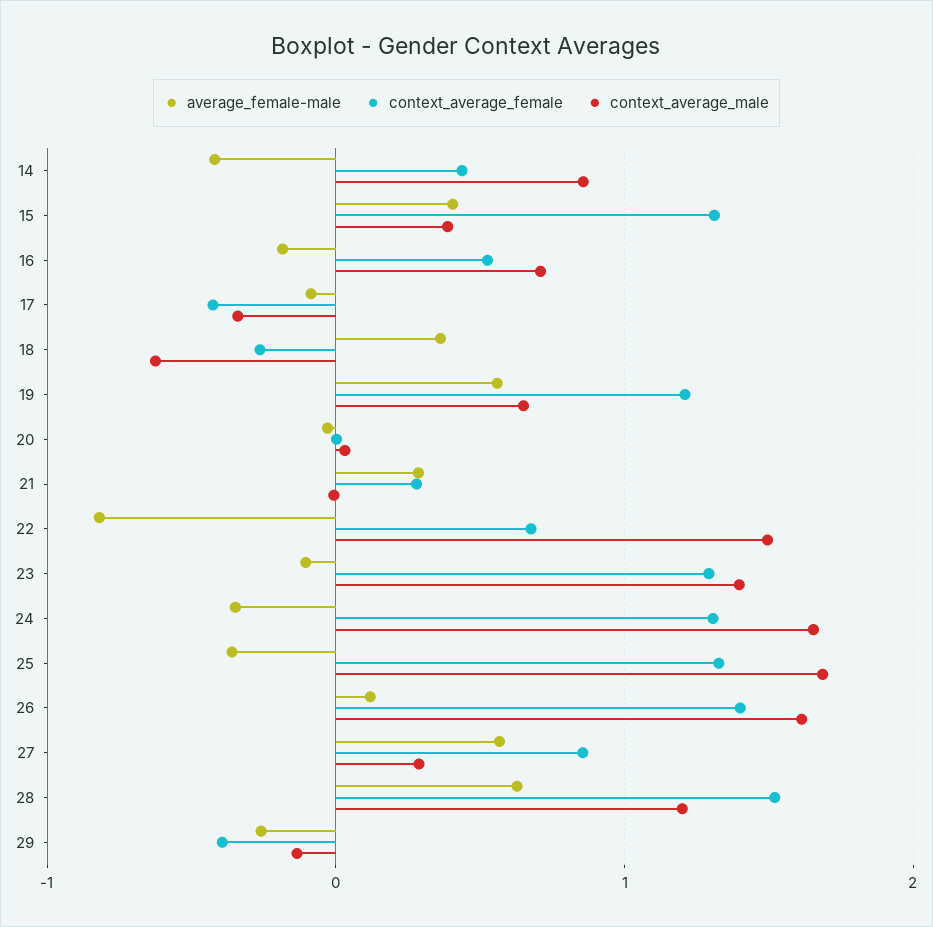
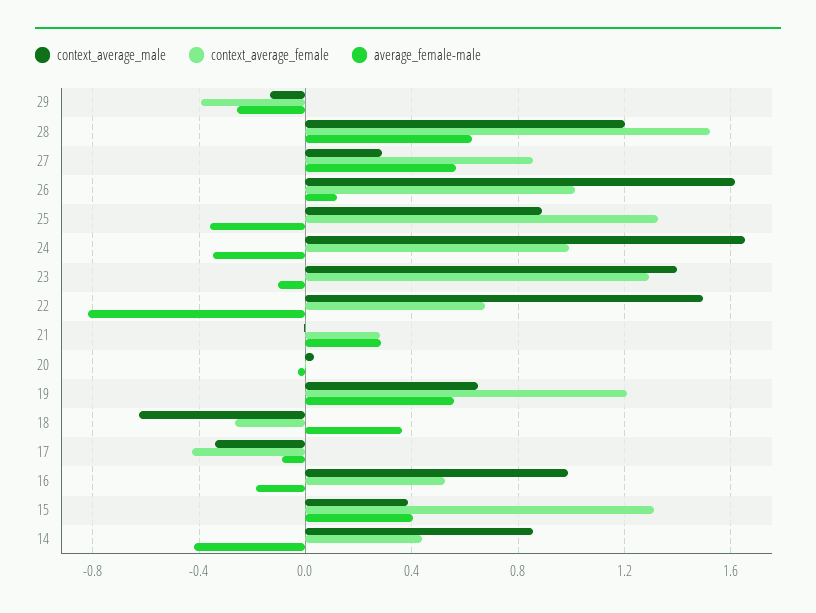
  {
    "average_female-male": {
      "14": -0.4,
      "15": 0.4,
      "16": -0.2,
      "17": -0.1,
      "18": 0.35,
      "19": 0.55,
      "20": -0.05,
      "21": 0.3,
      "22": -0.8,
      "23": -0.1,
      "24": -0.35,
      "25": -0.35,
      "26": 0.1,
      "27": 0.55,
      "28": 0.65,
      "29": -0.25
    },
    "context_average_female": {
      "14": 0.45,
      "15": 1.3,
      "16": 0.55,
      "17": -0.45,
      "18": -0.25,
      "19": 1.2,
      "20": 0,
      "21": 0.3,
      "22": 0.7,
      "23": 1.3,
-     "24": 1.3,
+     "24": 1,
      "25": 1.35,
-     "26": 1.4,
+     "26": 1,
      "27": 0.85,
      "28": 1.5,
      "29": -0.4
    },
    "context_average_male": {
      "14": 0.85,
      "15": 0.4,
-     "16": 0.7,
+     "16": 1,
      "17": -0.35,
      "18": -0.65,
      "19": 0.65,
      "20": 0.05,
      "21": 0,
      "22": 1.5,
      "23": 1.4,
      "24": 1.65,
-     "25": 1.7,
+     "25": 0.9,
      "26": 1.6,
      "27": 0.3,
      "28": 1.2,
      "29": -0.15
    }
  }

